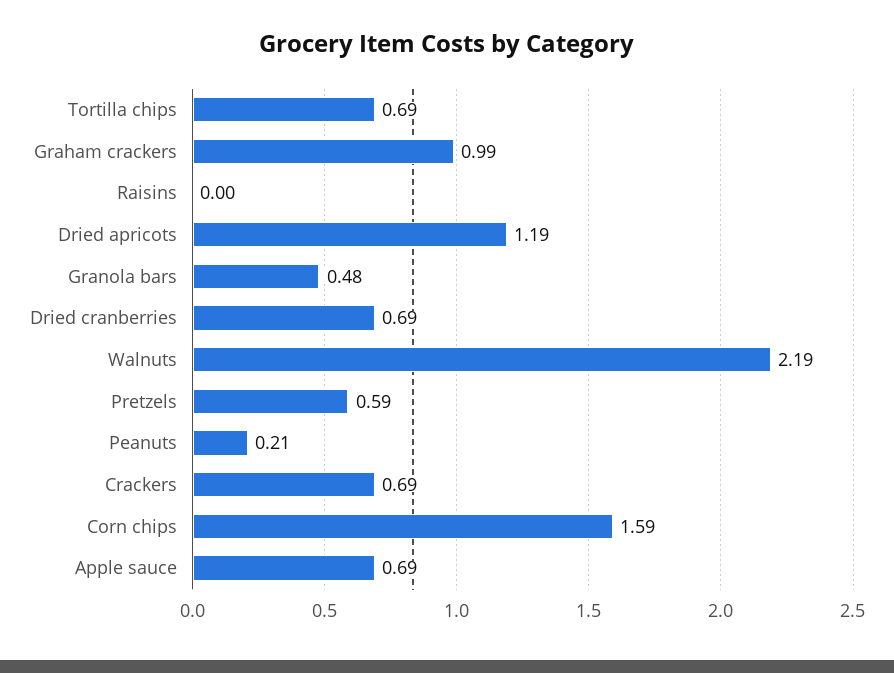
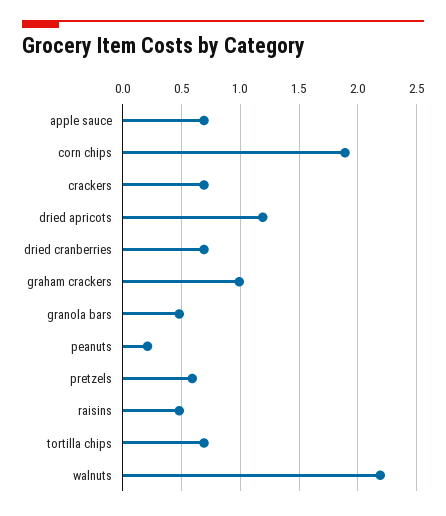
  {
    "Tortilla chips": 0.69,
    "Graham crackers": 0.99,
-   "Raisins": 0,
+   "Raisins": 0.5,
    "Dried apricots": 1.19,
    "Granola bars": 0.48,
    "Dried cranberries": 0.69,
    "Walnuts": 2.19,
    "Pretzels": 0.59,
    "Peanuts": 0.21,
    "Crackers": 0.69,
-   "Corn chips": 1.59,
+   "Corn chips": 1.9,
    "Apple sauce": 0.69
  }

